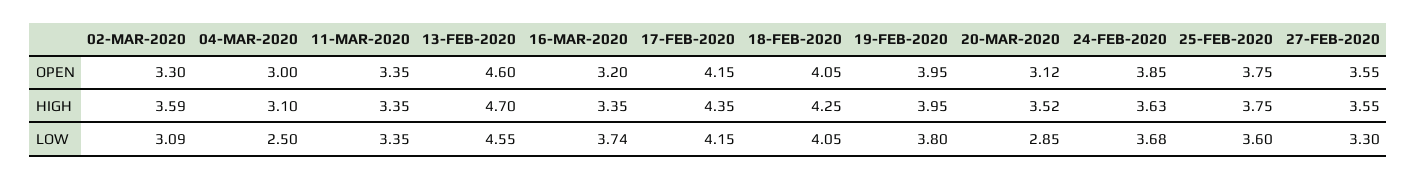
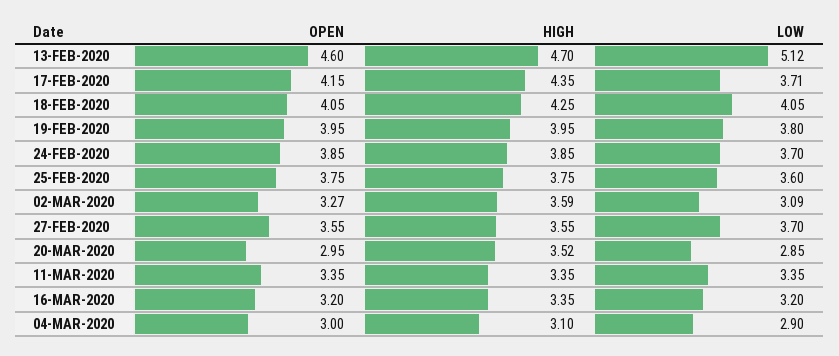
  {
    "02-MAR-2020": {
-     "OPEN": 3.3,
+     "OPEN": 3.27,
      "HIGH": 3.59,
      "LOW": 3.09
    },
    "04-MAR-2020": {
      "OPEN": 3,
      "HIGH": 3.1,
-     "LOW": 2.5
+     "LOW": 2.9
    },
    "11-MAR-2020": {
      "OPEN": 3.35,
      "HIGH": 3.35,
      "LOW": 3.35
    },
    "13-FEB-2020": {
      "OPEN": 4.6,
      "HIGH": 4.7,
-     "LOW": 4.55
+     "LOW": 5.12
    },
    "16-MAR-2020": {
      "OPEN": 3.2,
      "HIGH": 3.35,
-     "LOW": 3.74
+     "LOW": 3.2
    },
    "17-FEB-2020": {
      "OPEN": 4.15,
      "HIGH": 4.35,
-     "LOW": 4.15
+     "LOW": 3.71
    },
    "18-FEB-2020": {
      "OPEN": 4.05,
      "HIGH": 4.25,
      "LOW": 4.05
    },
    "19-FEB-2020": {
      "OPEN": 3.95,
      "HIGH": 3.95,
      "LOW": 3.8
    },
    "20-MAR-2020": {
-     "OPEN": 3.12,
+     "OPEN": 2.95,
      "HIGH": 3.52,
      "LOW": 2.85
    },
    "24-FEB-2020": {
      "OPEN": 3.85,
-     "HIGH": 3.63,
+     "HIGH": 3.85,
-     "LOW": 3.68
+     "LOW": 3.7
    },
    "25-FEB-2020": {
      "OPEN": 3.75,
      "HIGH": 3.75,
      "LOW": 3.6
    },
    "27-FEB-2020": {
      "OPEN": 3.55,
      "HIGH": 3.55,
-     "LOW": 3.3
+     "LOW": 3.7
    }
  }

